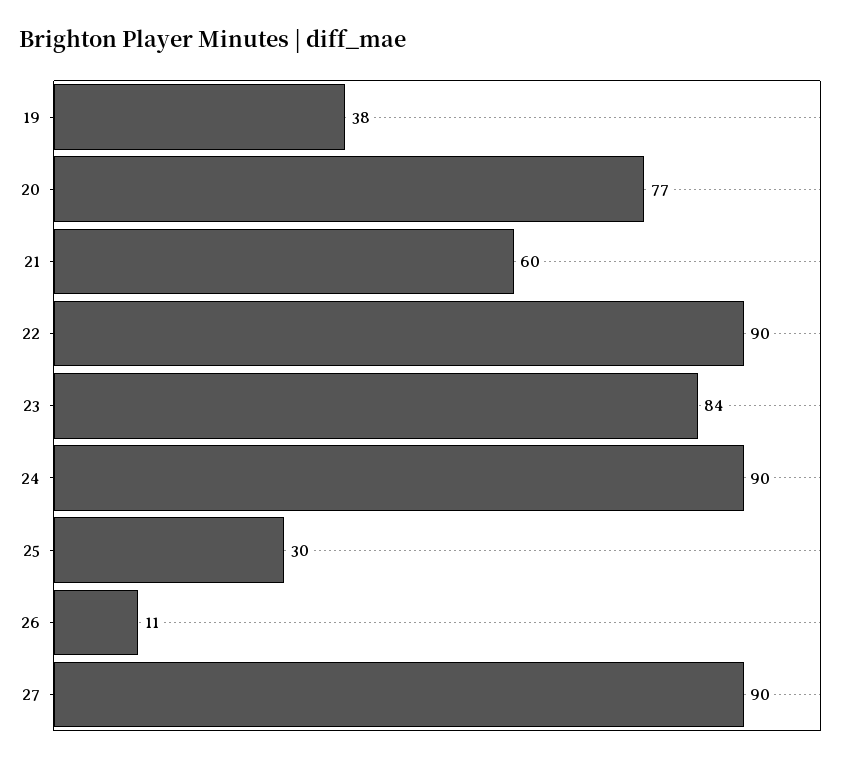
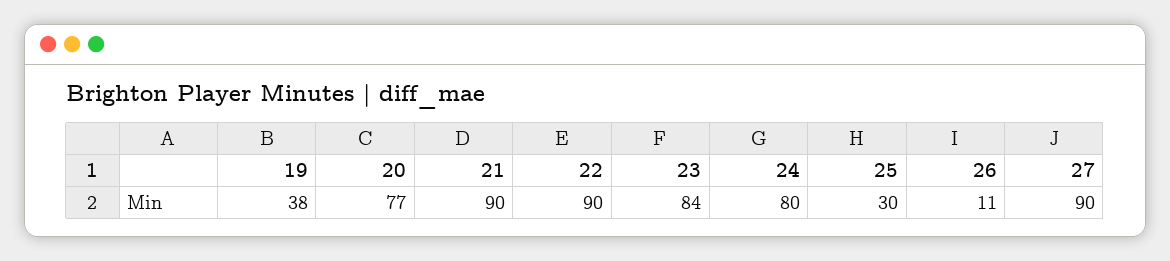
  {
    "19": 38,
    "20": 77,
-   "21": 60,
+   "21": 90,
    "22": 90,
    "23": 84,
-   "24": 90,
+   "24": 80,
    "25": 30,
    "26": 11,
    "27": 90
  }

